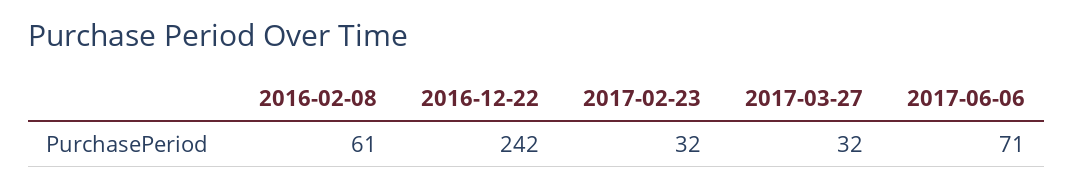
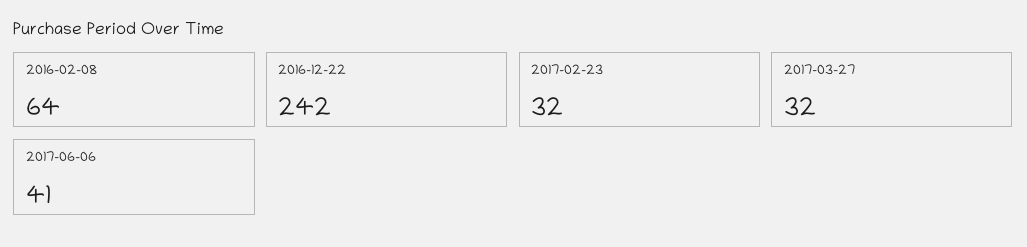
  {
-   "2016-02-08": 61,
+   "2016-02-08": 64,
    "2016-12-22": 242,
    "2017-02-23": 32,
    "2017-03-27": 32,
-   "2017-06-06": 71
+   "2017-06-06": 41
  }

